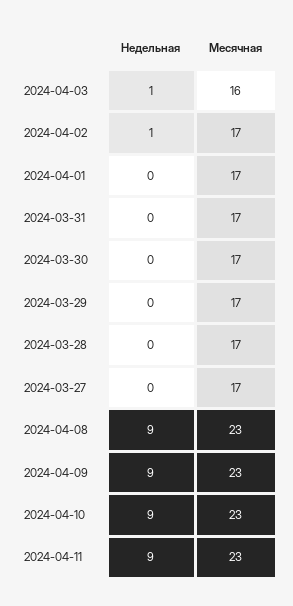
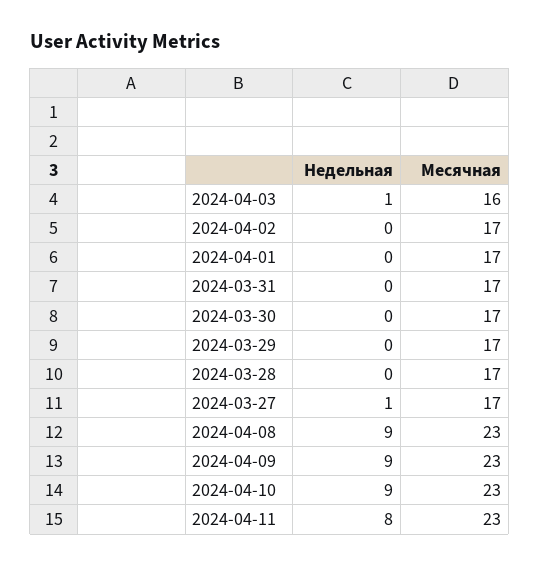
  {
    "Недельная": {
      "2024-04-03": 1,
-     "2024-04-02": 1,
+     "2024-04-02": 0,
      "2024-04-01": 0,
      "2024-03-31": 0,
      "2024-03-30": 0,
      "2024-03-29": 0,
      "2024-03-28": 0,
-     "2024-03-27": 0,
+     "2024-03-27": 1,
      "2024-04-08": 9,
      "2024-04-09": 9,
      "2024-04-10": 9,
-     "2024-04-11": 9
+     "2024-04-11": 8
    },
    "Месячная": {
      "2024-04-03": 16,
      "2024-04-02": 17,
      "2024-04-01": 17,
      "2024-03-31": 17,
      "2024-03-30": 17,
      "2024-03-29": 17,
      "2024-03-28": 17,
      "2024-03-27": 17,
      "2024-04-08": 23,
      "2024-04-09": 23,
      "2024-04-10": 23,
      "2024-04-11": 23
    }
  }

